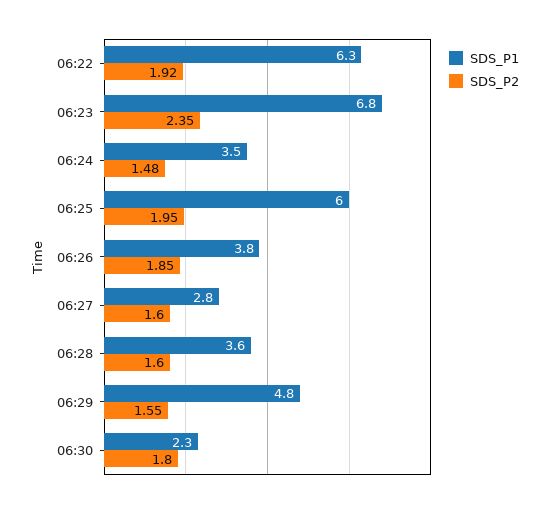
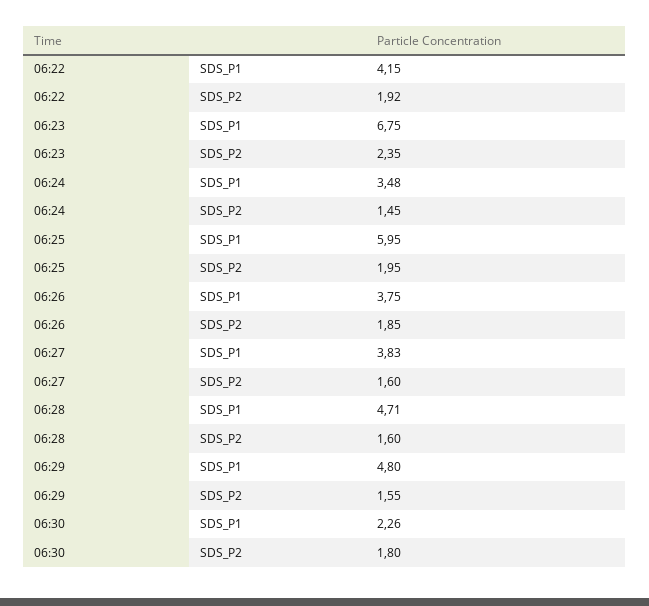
  {
    "SDS_P1": {
-     "06:22": 6.3,
+     "06:22": 4.15,
      "06:23": 6.75,
      "06:24": 3.48,
      "06:25": 5.95,
      "06:26": 3.75,
-     "06:27": 2.8,
+     "06:27": 3.83,
-     "06:28": 3.6,
+     "06:28": 4.71,
      "06:29": 4.8,
      "06:30": 2.26
    },
    "SDS_P2": {
      "06:22": 1.92,
      "06:23": 2.35,
-     "06:24": 1.48,
+     "06:24": 1.45,
      "06:25": 1.95,
      "06:26": 1.85,
      "06:27": 1.6,
      "06:28": 1.6,
      "06:29": 1.55,
      "06:30": 1.8
    }
  }

